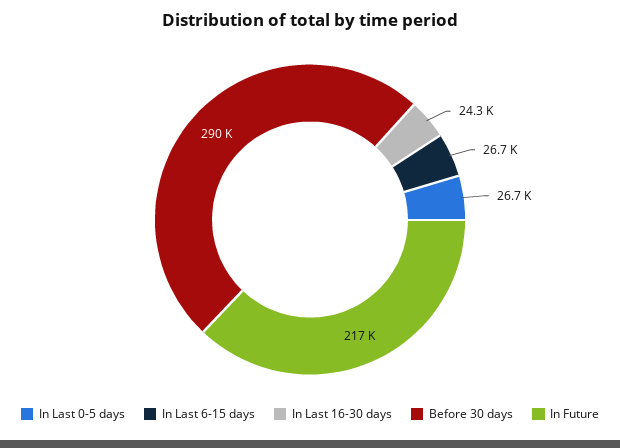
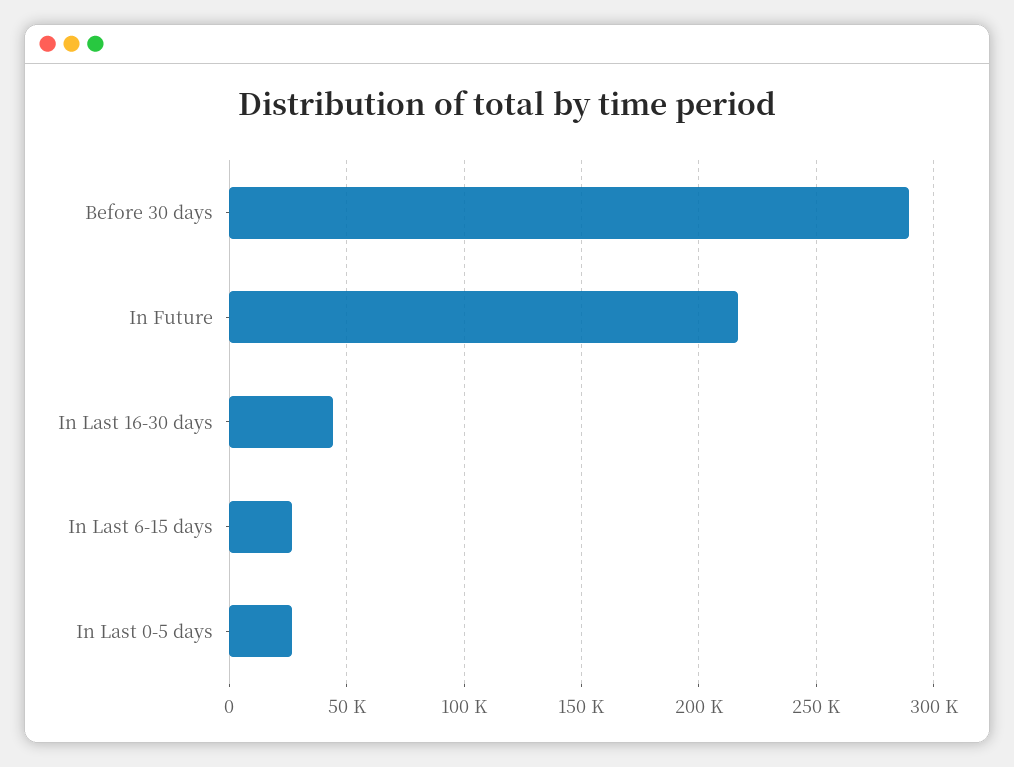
  {
    "In Last 0-5 days": 26700,
    "In Last 6-15 days": 26700,
-   "In Last 16-30 days": 24300,
+   "In Last 16-30 days": 45000,
    "Before 30 days": 290000,
    "In Future": 217000
  }

